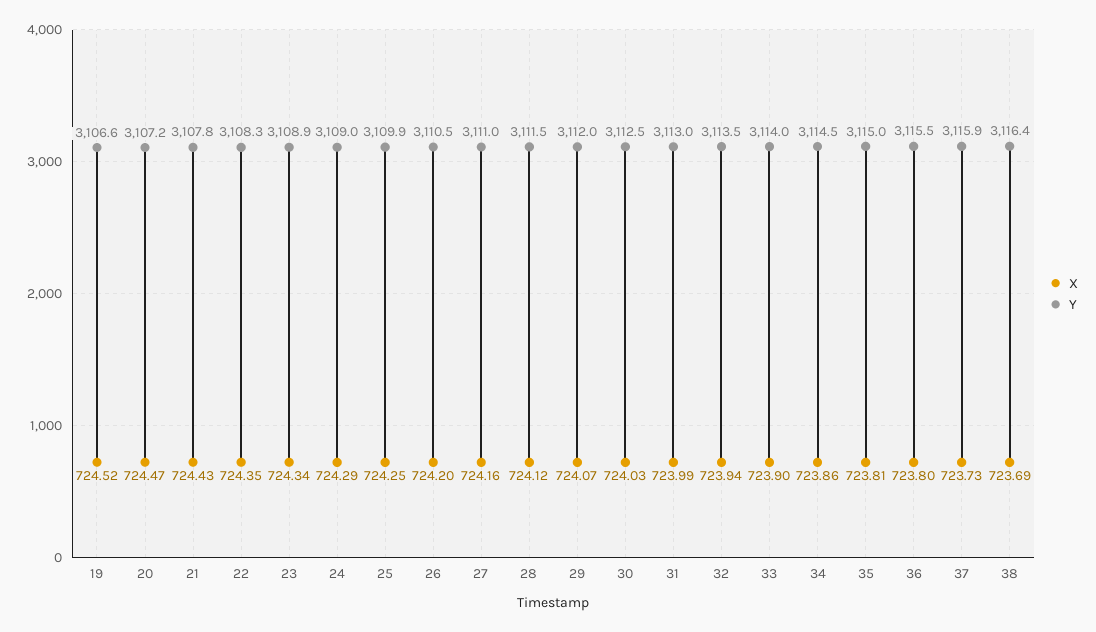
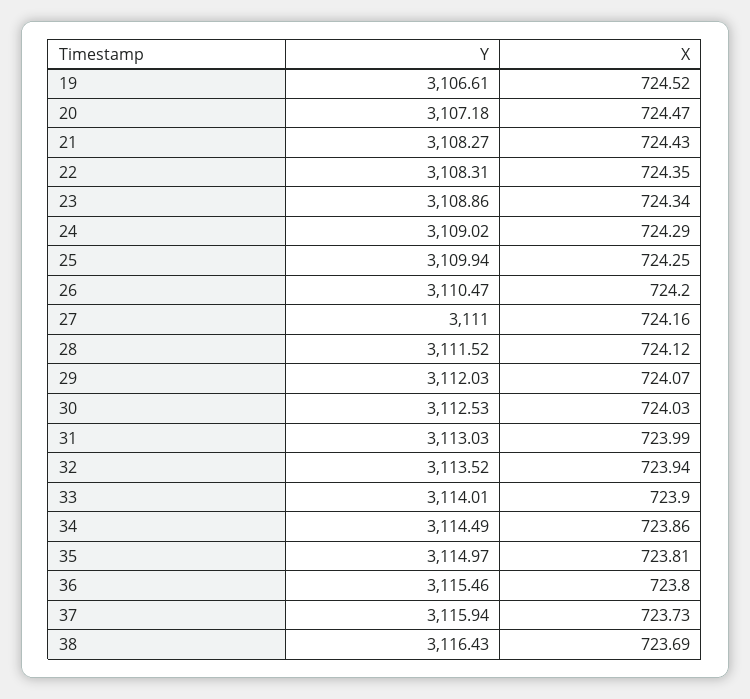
  {
    "X": {
      "19": 724.52,
      "20": 724.47,
      "21": 724.43,
      "22": 724.35,
      "23": 724.34,
      "24": 724.29,
      "25": 724.25,
      "26": 724.2,
      "27": 724.16,
      "28": 724.12,
      "29": 724.07,
      "30": 724.03,
      "31": 723.99,
      "32": 723.94,
      "33": 723.9,
      "34": 723.86,
      "35": 723.81,
      "36": 723.8,
      "37": 723.73,
      "38": 723.69
    },
    "Y": {
      "19": 3106.61,
      "20": 3107.18,
-     "21": 3107.8,
+     "21": 3108.27,
      "22": 3108.31,
      "23": 3108.86,
      "24": 3109.02,
      "25": 3109.94,
      "26": 3110.47,
      "27": 3111,
      "28": 3111.52,
      "29": 3112.03,
      "30": 3112.53,
      "31": 3113.03,
      "32": 3113.52,
      "33": 3114.01,
      "34": 3114.49,
      "35": 3114.97,
      "36": 3115.46,
      "37": 3115.94,
      "38": 3116.43
    }
  }

